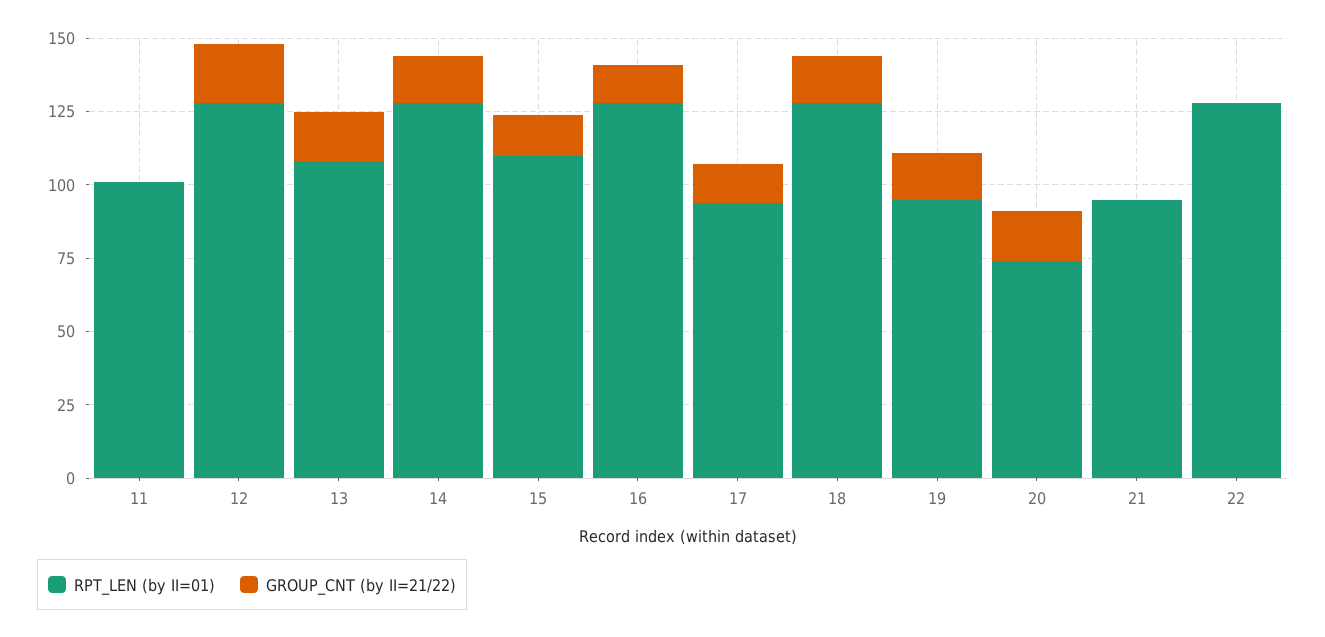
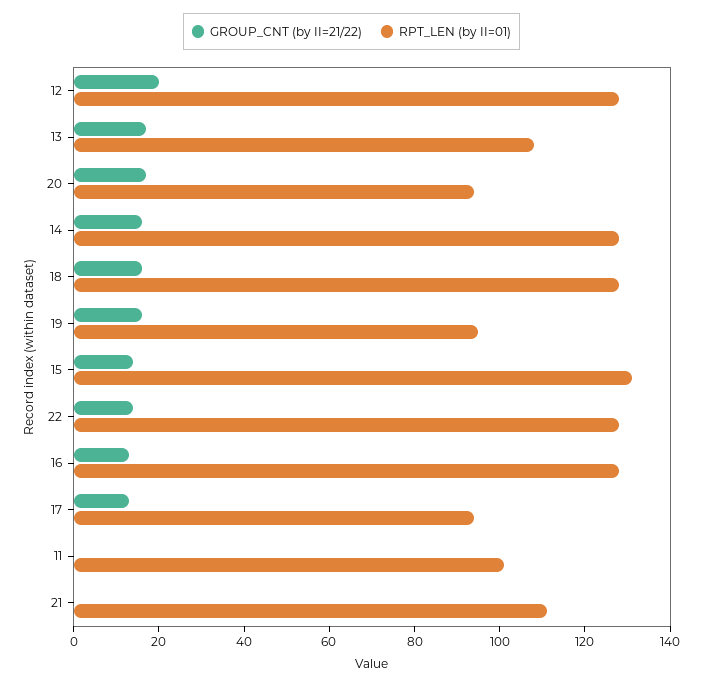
  {
    "RPT_LEN (by II=01)": {
      "11": 100,
      "12": 130,
      "13": 110,
      "14": 130,
-     "15": 110,
+     "15": 130,
      "16": 130,
      "17": 95,
      "18": 130,
      "19": 95,
-     "20": 75,
+     "20": 95,
-     "21": 95,
+     "21": 110,
      "22": 130
    },
    "GROUP_CNT (by II=21/22)": {
      "11": 0,
      "12": 20,
      "13": 15,
      "14": 15,
      "15": 15,
      "16": 15,
      "17": 15,
      "18": 15,
      "19": 15,
      "20": 15,
      "21": 0,
-     "22": 0
+     "22": 15
    }
  }

